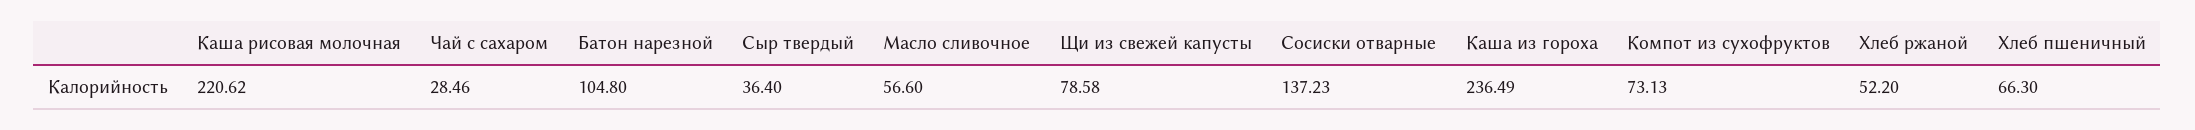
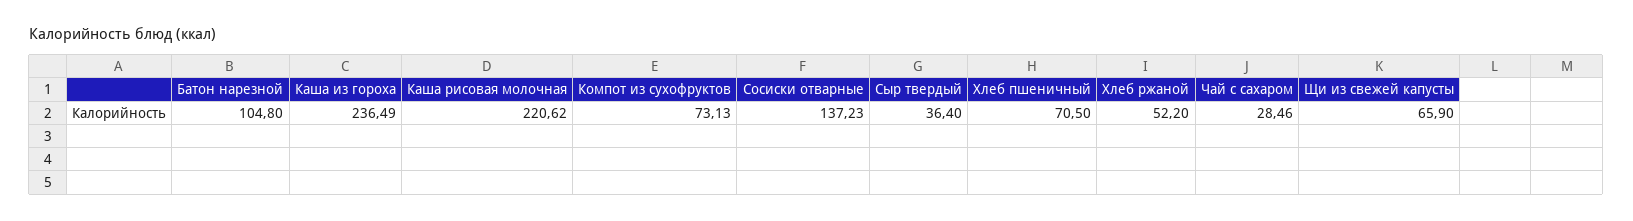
  {
    "Каша рисовая молочная": 220.62,
    "Чай с сахаром": 28.46,
    "Батон нарезной": 104.8,
    "Сыр твердый": 36.4,
-   "Масло сливочное": 56.6,
-   "Щи из свежей капусты": 78.58,
+   "Щи из свежей капусты": 65.9,
    "Сосиски отварные": 137.23,
    "Каша из гороха": 236.49,
    "Компот из сухофруктов": 73.13,
    "Хлеб ржаной": 52.2,
-   "Хлеб пшеничный": 66.3
+   "Хлеб пшеничный": 70.5
  }

